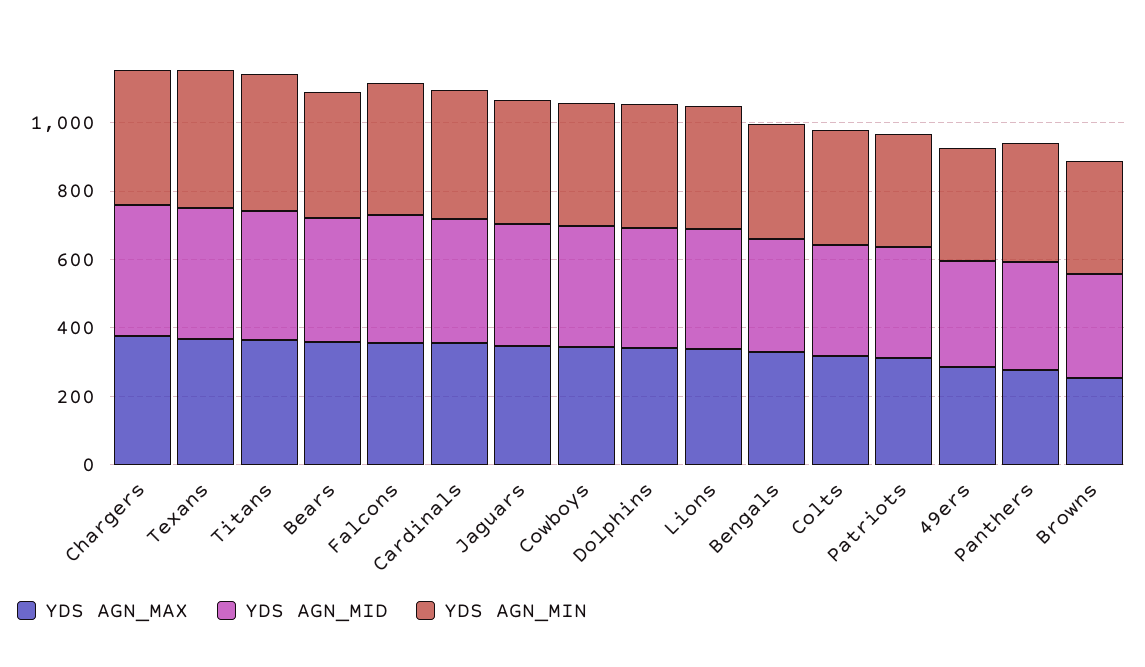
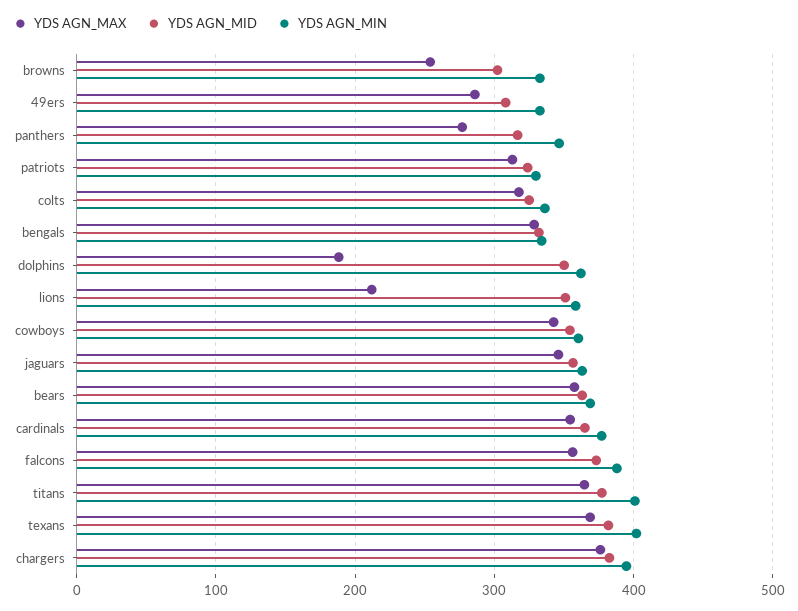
  {
    "YDS AGN_MAX": {
      "Chargers": 380,
      "Texans": 370,
      "Titans": 360,
      "Bears": 360,
      "Falcons": 360,
      "Cardinals": 350,
      "Jaguars": 350,
      "Cowboys": 340,
-     "Dolphins": 350,
+     "Dolphins": 190,
-     "Lions": 350,
+     "Lions": 210,
      "Bengals": 330,
      "Colts": 320,
      "Patriots": 310,
      "49ers": 290,
      "Panthers": 280,
      "Browns": 250
    },
    "YDS AGN_MID": {
      "Chargers": 380,
      "Texans": 380,
      "Titans": 380,
      "Bears": 360,
      "Falcons": 370,
      "Cardinals": 370,
      "Jaguars": 360,
      "Cowboys": 350,
      "Dolphins": 350,
      "Lions": 350,
      "Bengals": 330,
      "Colts": 330,
      "Patriots": 320,
      "49ers": 310,
      "Panthers": 320,
      "Browns": 300
    },
    "YDS AGN_MIN": {
      "Chargers": 390,
      "Texans": 400,
      "Titans": 400,
      "Bears": 370,
      "Falcons": 390,
      "Cardinals": 380,
      "Jaguars": 360,
      "Cowboys": 360,
      "Dolphins": 360,
      "Lions": 360,
      "Bengals": 330,
      "Colts": 340,
      "Patriots": 330,
      "49ers": 330,
      "Panthers": 350,
      "Browns": 330
    }
  }

